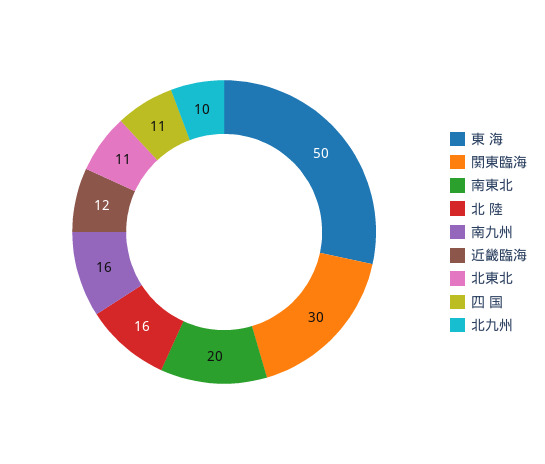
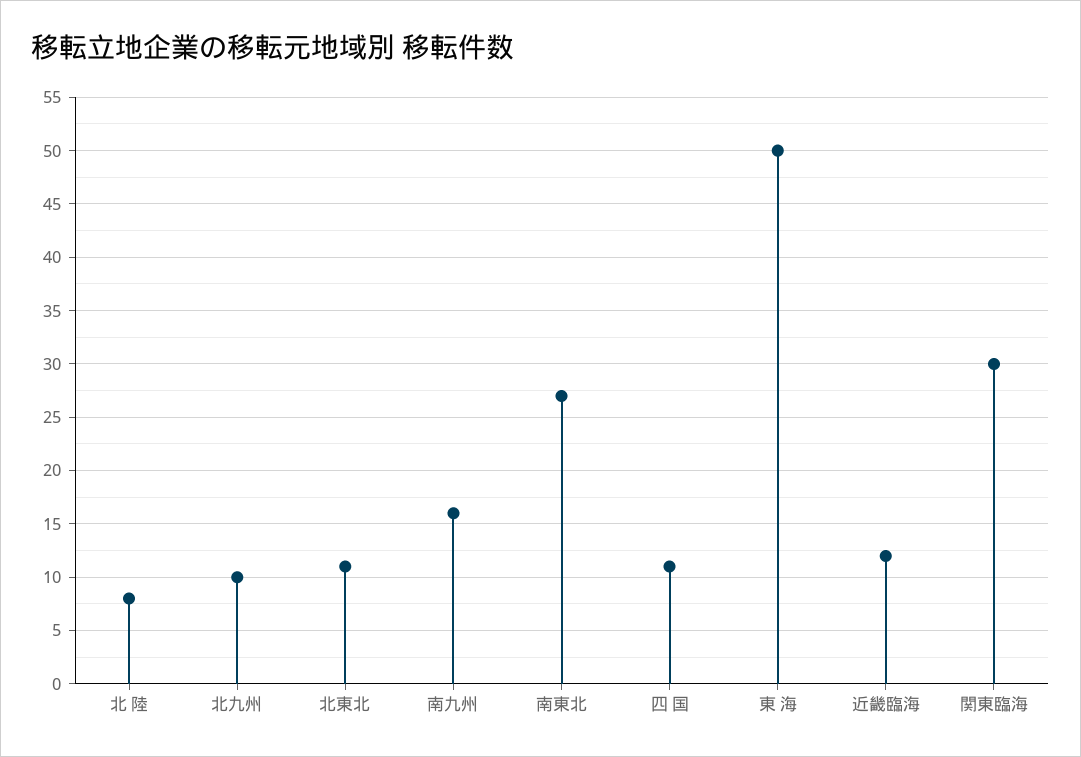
  {
    "東 海": 50,
    "関東臨海": 30,
-   "南東北": 20,
+   "南東北": 27,
-   "北 陸": 16,
+   "北 陸": 8,
    "南九州": 16,
    "近畿臨海": 12,
    "北東北": 11,
    "四 国": 11,
    "北九州": 10
  }

